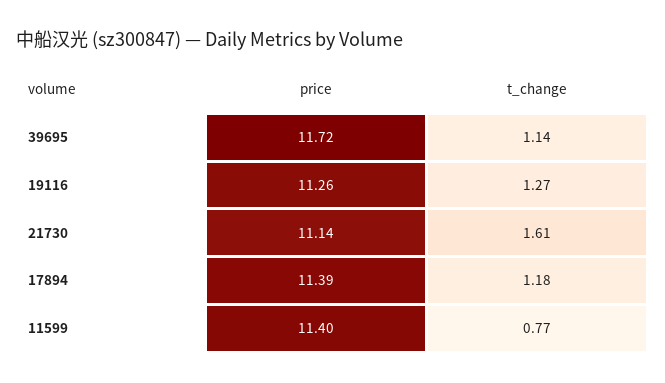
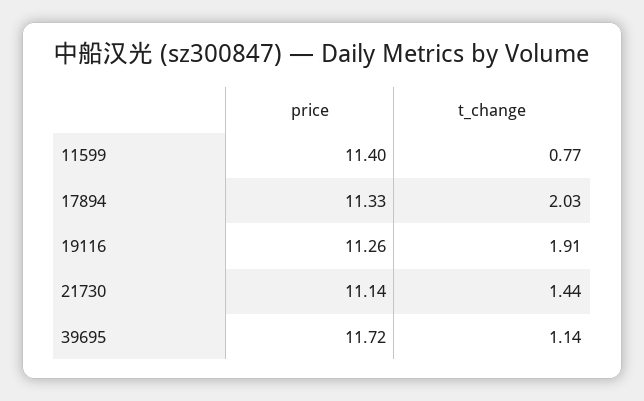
  {
    "price": {
      "39695": 11.72,
      "19116": 11.26,
      "21730": 11.14,
-     "17894": 11.39,
+     "17894": 11.33,
      "11599": 11.4
    },
    "t_change": {
      "39695": 1.14,
-     "19116": 1.27,
+     "19116": 1.91,
-     "21730": 1.61,
+     "21730": 1.44,
-     "17894": 1.18,
+     "17894": 2.03,
      "11599": 0.77
    }
  }

